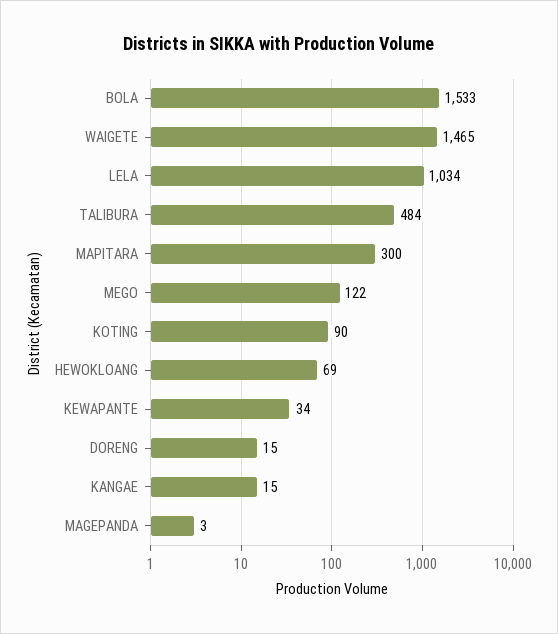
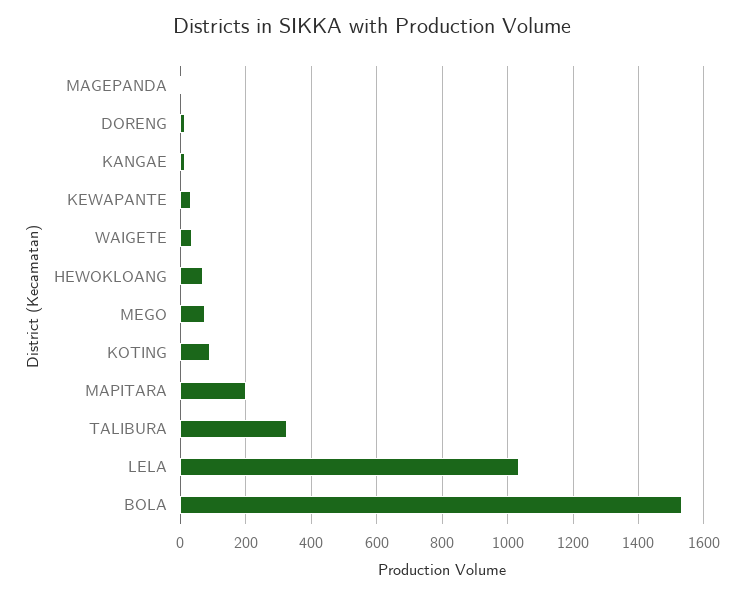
  {
    "BOLA": 1533,
-   "WAIGETE": 1465,
+   "WAIGETE": 40,
    "LELA": 1034,
-   "TALIBURA": 484,
+   "TALIBURA": 320,
-   "MAPITARA": 300,
+   "MAPITARA": 200,
-   "MEGO": 122,
+   "MEGO": 80,
    "KOTING": 90,
    "HEWOKLOANG": 69,
    "KEWAPANTE": 34,
    "DORENG": 15,
    "KANGAE": 15,
    "MAGEPANDA": 3
  }

